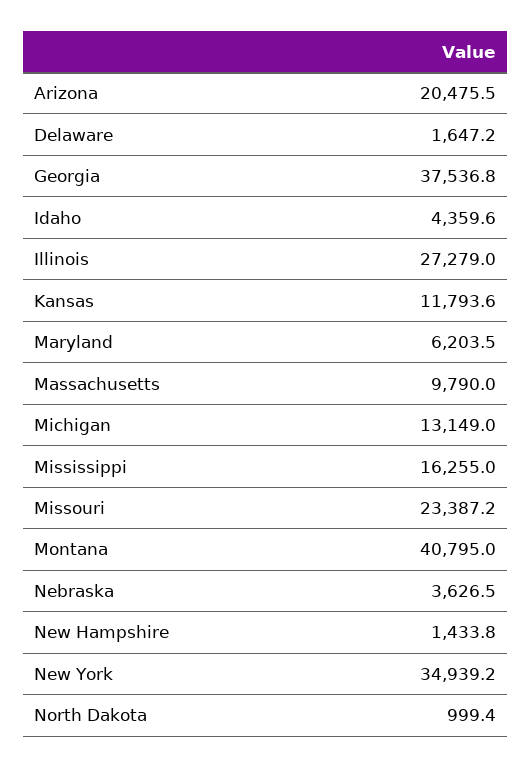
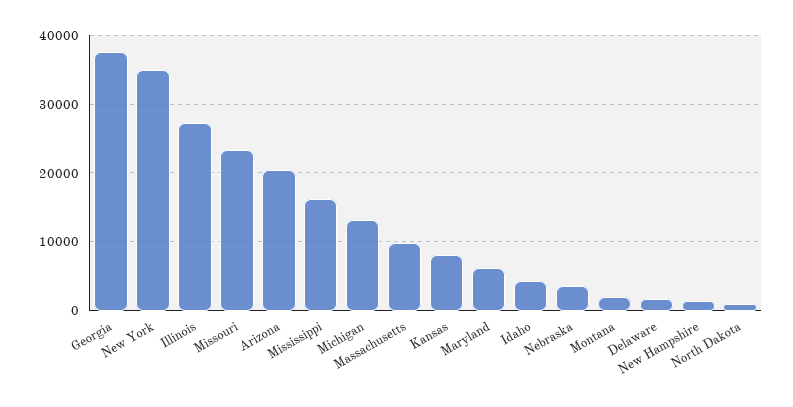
  {
    "Arizona": 20475.5,
    "Delaware": 1647.2,
    "Georgia": 37536.8,
    "Idaho": 4359.6,
    "Illinois": 27279,
-   "Kansas": 11793.6,
+   "Kansas": 8000,
    "Maryland": 6203.5,
    "Massachusetts": 9790,
    "Michigan": 13149,
    "Mississippi": 16255,
    "Missouri": 23387.2,
-   "Montana": 40795,
+   "Montana": 2000,
    "Nebraska": 3626.5,
    "New Hampshire": 1433.8,
    "New York": 34939.2,
    "North Dakota": 999.4
  }

